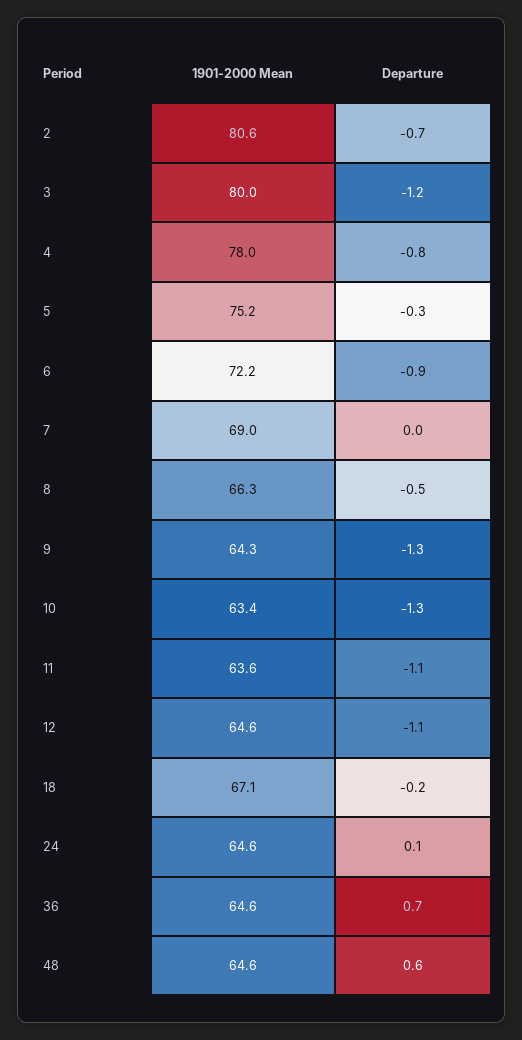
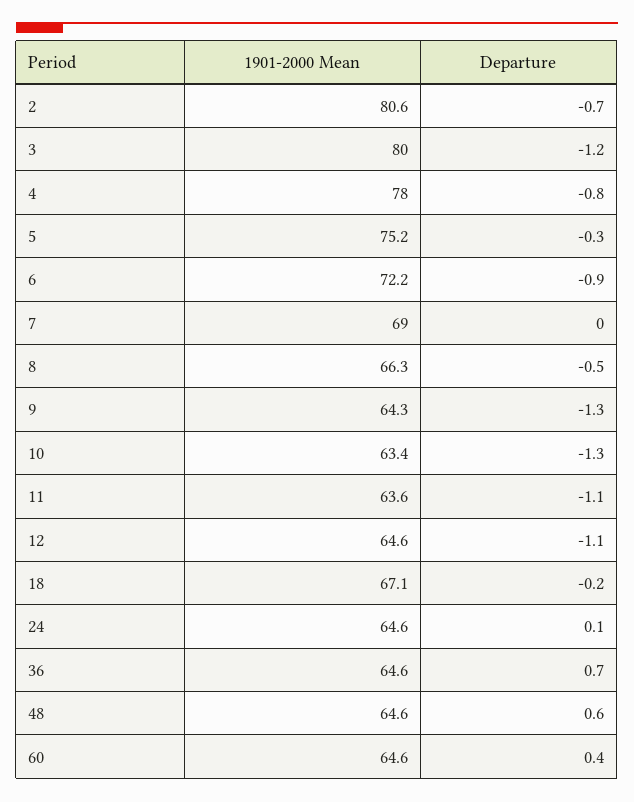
  {
    "1901-2000 Mean": {
      "2": 80.6,
      "3": 80,
      "4": 78,
      "5": 75.2,
      "6": 72.2,
      "7": 69,
      "8": 66.3,
      "9": 64.3,
      "10": 63.4,
      "11": 63.6,
      "12": 64.6,
      "18": 67.1,
      "24": 64.6,
      "36": 64.6,
-     "48": 64.6
+     "48": 64.6,
+     "60": 64.6
    },
    "Departure": {
      "2": -0.7,
      "3": -1.2,
      "4": -0.8,
      "5": -0.3,
      "6": -0.9,
      "7": 0,
      "8": -0.5,
      "9": -1.3,
      "10": -1.3,
      "11": -1.1,
      "12": -1.1,
      "18": -0.2,
      "24": 0.1,
      "36": 0.7,
-     "48": 0.6
+     "48": 0.6,
+     "60": 0.4
    }
  }

